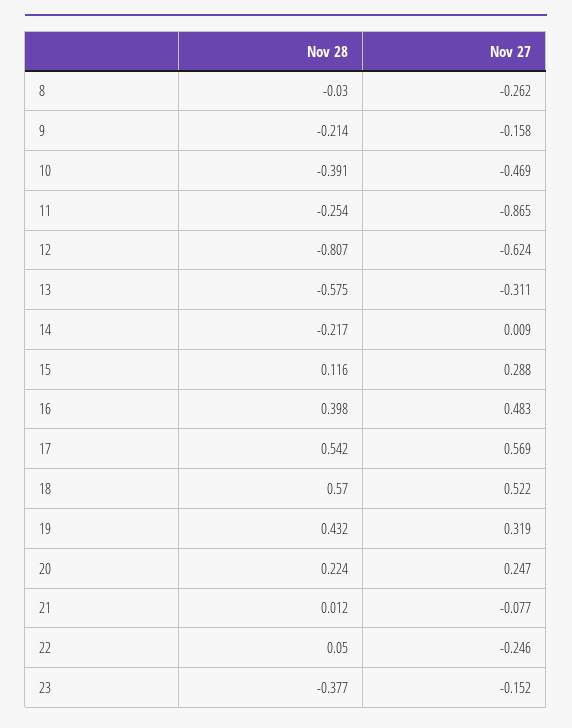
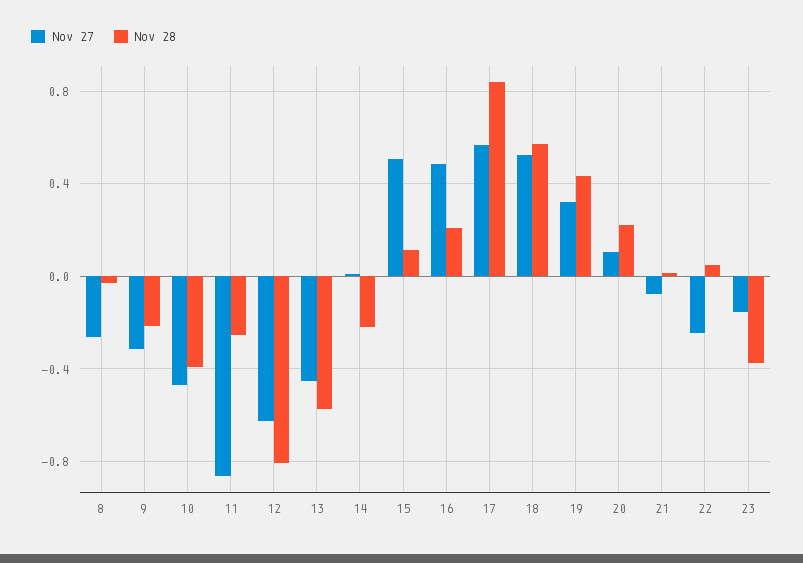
  {
    "Nov 28": {
      "8": -0.03,
      "9": -0.214,
      "10": -0.391,
      "11": -0.254,
      "12": -0.807,
      "13": -0.575,
      "14": -0.217,
      "15": 0.116,
-     "16": 0.398,
+     "16": 0.2,
-     "17": 0.542,
+     "17": 0.85,
      "18": 0.57,
      "19": 0.432,
      "20": 0.224,
      "21": 0.012,
      "22": 0.05,
      "23": -0.377
    },
    "Nov 27": {
      "8": -0.262,
-     "9": -0.158,
+     "9": -0.3,
      "10": -0.469,
      "11": -0.865,
      "12": -0.624,
-     "13": -0.311,
+     "13": -0.45,
      "14": 0.009,
-     "15": 0.288,
+     "15": 0.5,
      "16": 0.483,
      "17": 0.569,
      "18": 0.522,
      "19": 0.319,
-     "20": 0.247,
+     "20": 0.1,
      "21": -0.077,
      "22": -0.246,
      "23": -0.152
    }
  }

